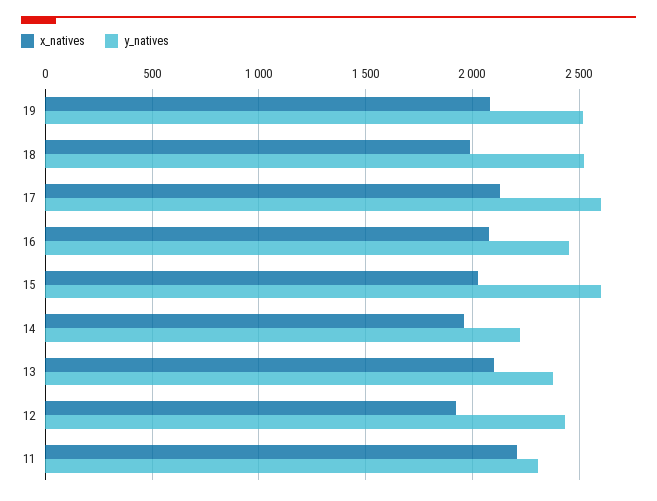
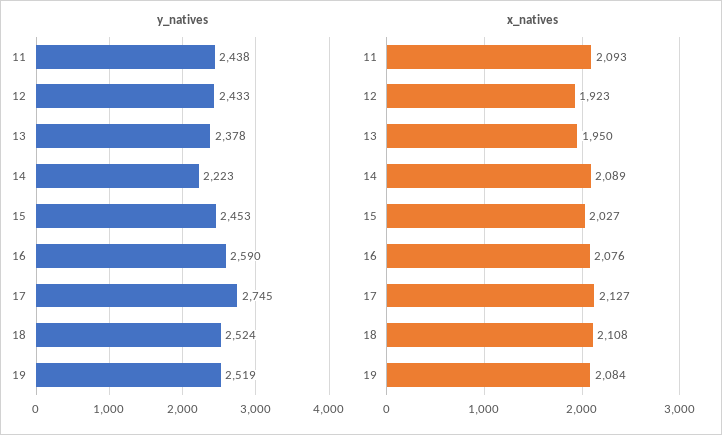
  {
    "x_natives": {
      "19": 2084,
-     "18": 2000,
+     "18": 2108,
      "17": 2127,
      "16": 2076,
      "15": 2027,
-     "14": 1950,
+     "14": 2089,
-     "13": 2100,
+     "13": 1950,
      "12": 1923,
-     "11": 2200
+     "11": 2093
    },
    "y_natives": {
      "19": 2519,
      "18": 2524,
-     "17": 2600,
+     "17": 2745,
-     "16": 2450,
+     "16": 2590,
-     "15": 2600,
+     "15": 2453,
      "14": 2223,
      "13": 2378,
      "12": 2433,
-     "11": 2300
+     "11": 2438
    }
  }

